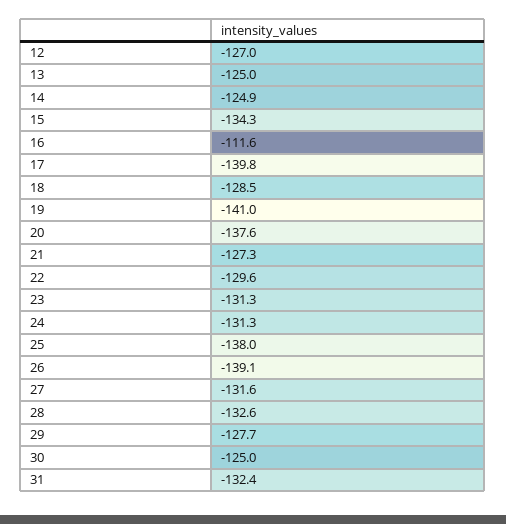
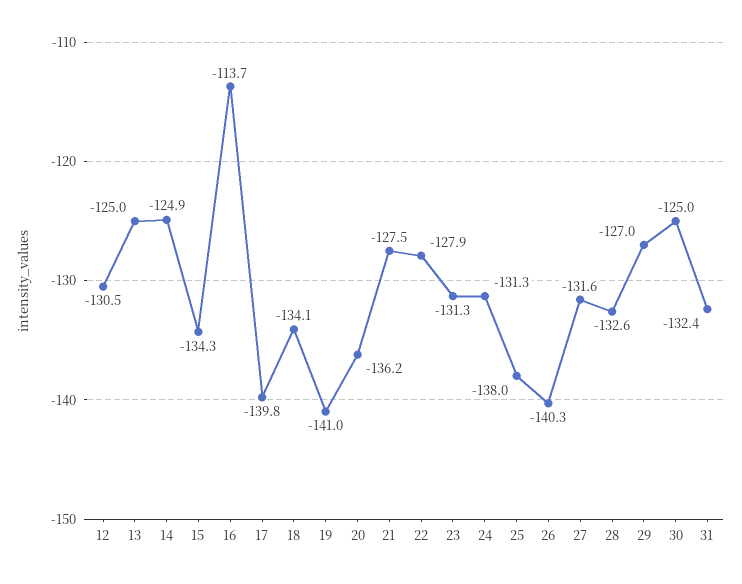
  {
-   "12": -127,
+   "12": -130.5,
    "13": -125,
    "14": -124.9,
    "15": -134.3,
-   "16": -111.6,
+   "16": -113.7,
    "17": -139.8,
-   "18": -128.5,
+   "18": -134.1,
    "19": -141,
-   "20": -137.6,
+   "20": -136.2,
-   "21": -127.3,
+   "21": -127.5,
-   "22": -129.6,
+   "22": -127.9,
    "23": -131.3,
    "24": -131.3,
    "25": -138,
-   "26": -139.1,
+   "26": -140.3,
    "27": -131.6,
    "28": -132.6,
-   "29": -127.7,
+   "29": -127,
    "30": -125,
    "31": -132.4
  }

